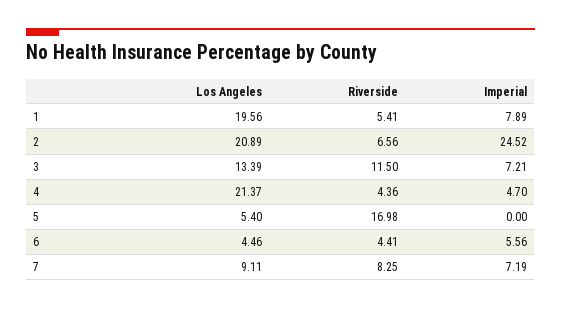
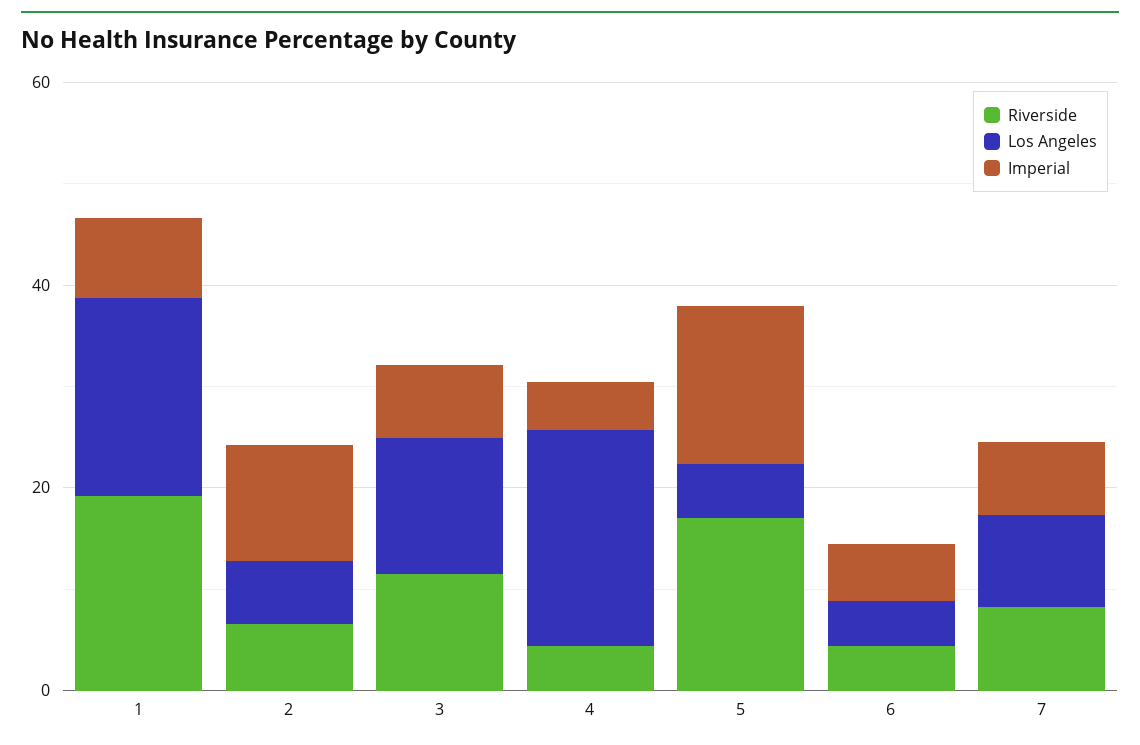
  {
    "Los Angeles": {
      "1": 19.56,
-     "2": 20.89,
+     "2": 5,
      "3": 13.39,
      "4": 21.37,
      "5": 5.4,
      "6": 4.46,
      "7": 9.11
    },
    "Riverside": {
-     "1": 5.41,
+     "1": 20,
      "2": 6.56,
      "3": 11.5,
      "4": 4.36,
      "5": 16.98,
      "6": 4.41,
      "7": 8.25
    },
    "Imperial": {
      "1": 7.89,
-     "2": 24.52,
+     "2": 10,
      "3": 7.21,
      "4": 4.7,
-     "5": 0,
+     "5": 15,
      "6": 5.56,
      "7": 7.19
    }
  }

